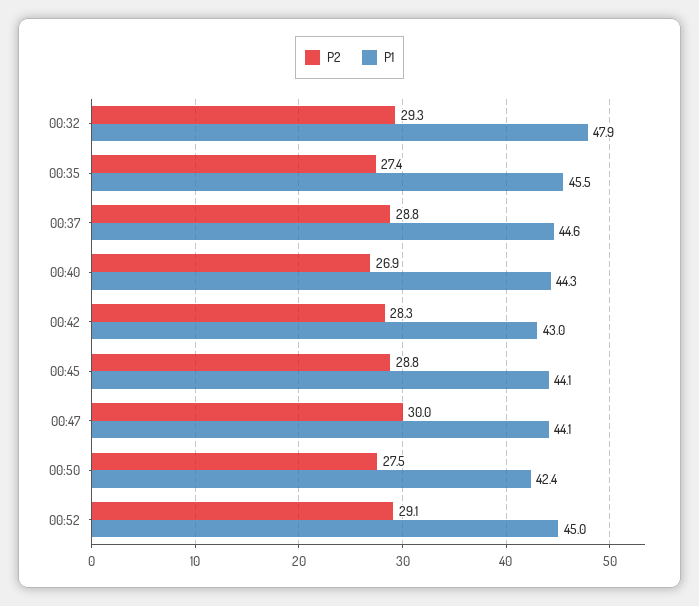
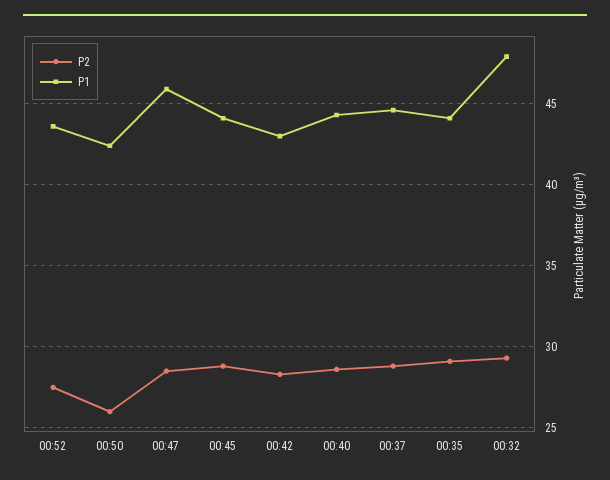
  {
    "P2": {
      "00:32": 29.3,
-     "00:35": 27.4,
+     "00:35": 29,
      "00:37": 28.8,
-     "00:40": 26.9,
+     "00:40": 28.5,
      "00:42": 28.3,
      "00:45": 28.8,
-     "00:47": 30,
+     "00:47": 28.5,
-     "00:50": 27.5,
+     "00:50": 26,
-     "00:52": 29.1
+     "00:52": 27.5
    },
    "P1": {
      "00:32": 47.9,
-     "00:35": 45.5,
+     "00:35": 44,
      "00:37": 44.6,
      "00:40": 44.3,
      "00:42": 43,
      "00:45": 44.1,
-     "00:47": 44.1,
+     "00:47": 46,
      "00:50": 42.4,
-     "00:52": 45
+     "00:52": 43.5
    }
  }

